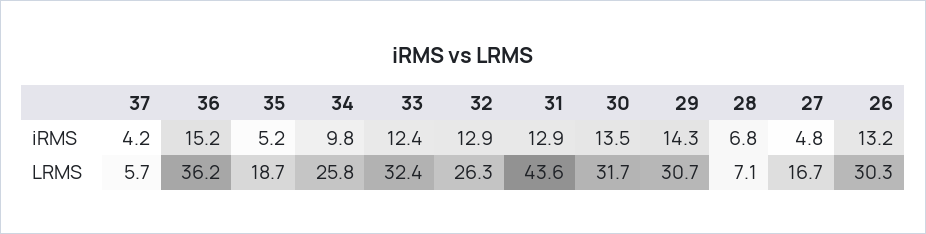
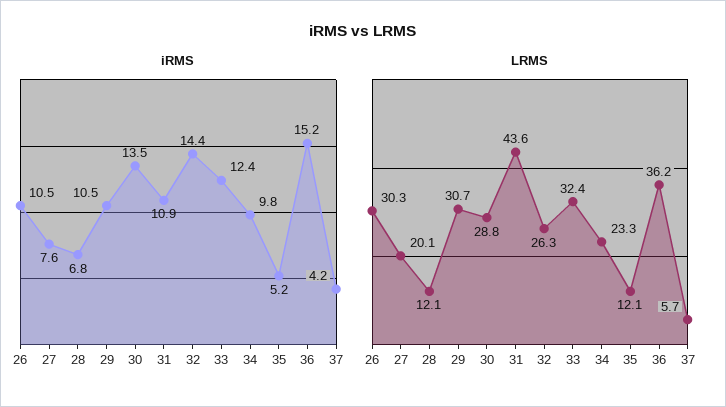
  {
    "iRMS": {
      "37": 4.2,
      "36": 15.2,
      "35": 5.2,
      "34": 9.8,
      "33": 12.4,
-     "32": 12.9,
+     "32": 14.4,
-     "31": 12.9,
+     "31": 10.9,
      "30": 13.5,
-     "29": 14.3,
+     "29": 10.5,
      "28": 6.8,
-     "27": 4.8,
+     "27": 7.6,
-     "26": 13.2
+     "26": 10.5
    },
    "LRMS": {
      "37": 5.7,
      "36": 36.2,
-     "35": 18.7,
+     "35": 12.1,
-     "34": 25.8,
+     "34": 23.3,
      "33": 32.4,
      "32": 26.3,
      "31": 43.6,
-     "30": 31.7,
+     "30": 28.8,
      "29": 30.7,
-     "28": 7.1,
+     "28": 12.1,
-     "27": 16.7,
+     "27": 20.1,
      "26": 30.3
    }
  }

